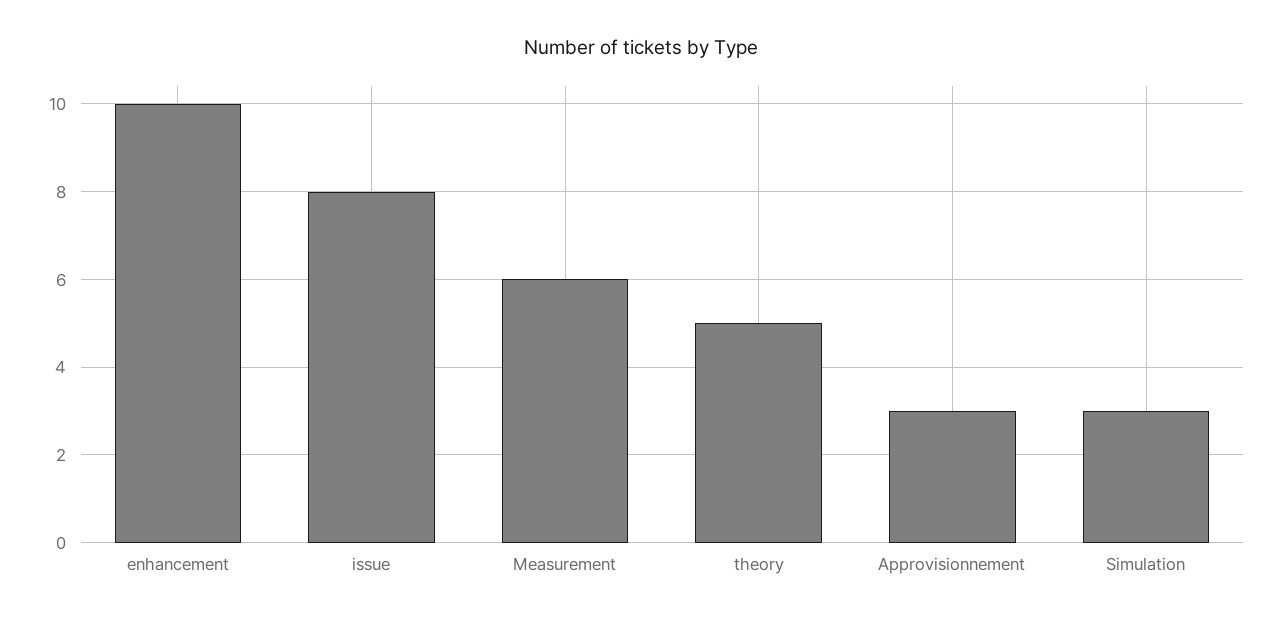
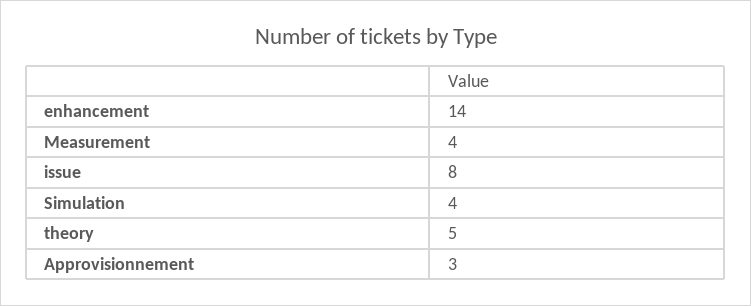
  {
-   "enhancement": 10,
+   "enhancement": 14,
    "issue": 8,
-   "Measurement": 6,
+   "Measurement": 4,
    "theory": 5,
    "Approvisionnement": 3,
-   "Simulation": 3
+   "Simulation": 4
  }

